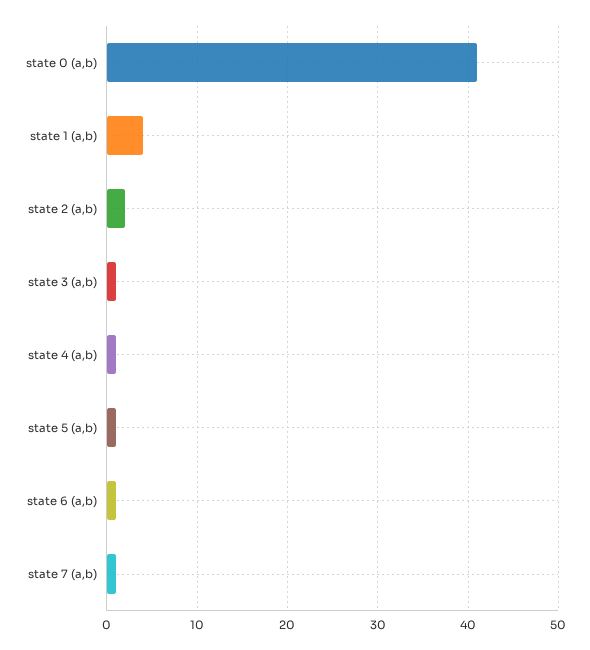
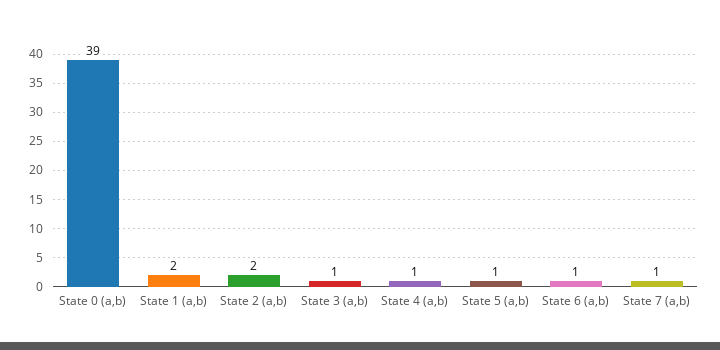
  {
-   "state 0 (a,b)": 41,
+   "state 0 (a,b)": 39,
-   "state 1 (a,b)": 4,
+   "state 1 (a,b)": 2,
    "state 2 (a,b)": 2,
    "state 3 (a,b)": 1,
    "state 4 (a,b)": 1,
    "state 5 (a,b)": 1,
    "state 6 (a,b)": 1,
    "state 7 (a,b)": 1
  }

